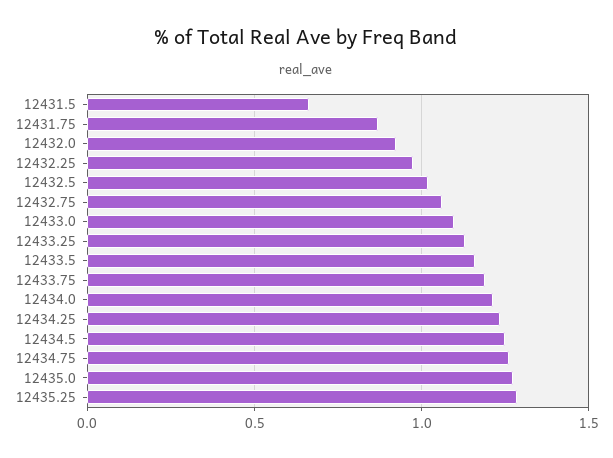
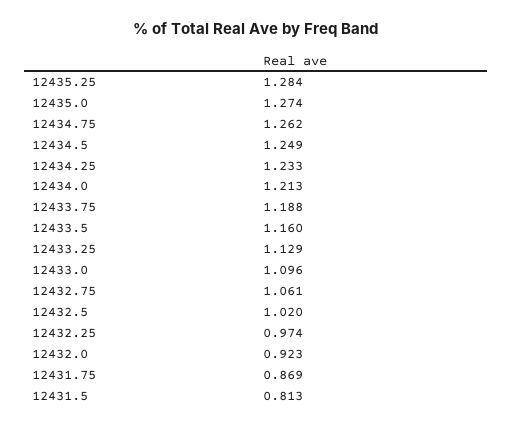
  {
-   "12431.5": 0.65,
+   "12431.5": 0.813,
    "12431.75": 0.869,
    "12432.0": 0.923,
    "12432.25": 0.974,
    "12432.5": 1.02,
    "12432.75": 1.061,
    "12433.0": 1.096,
    "12433.25": 1.129,
    "12433.5": 1.16,
    "12433.75": 1.188,
    "12434.0": 1.213,
    "12434.25": 1.233,
    "12434.5": 1.249,
    "12434.75": 1.262,
    "12435.0": 1.274,
    "12435.25": 1.284
  }

